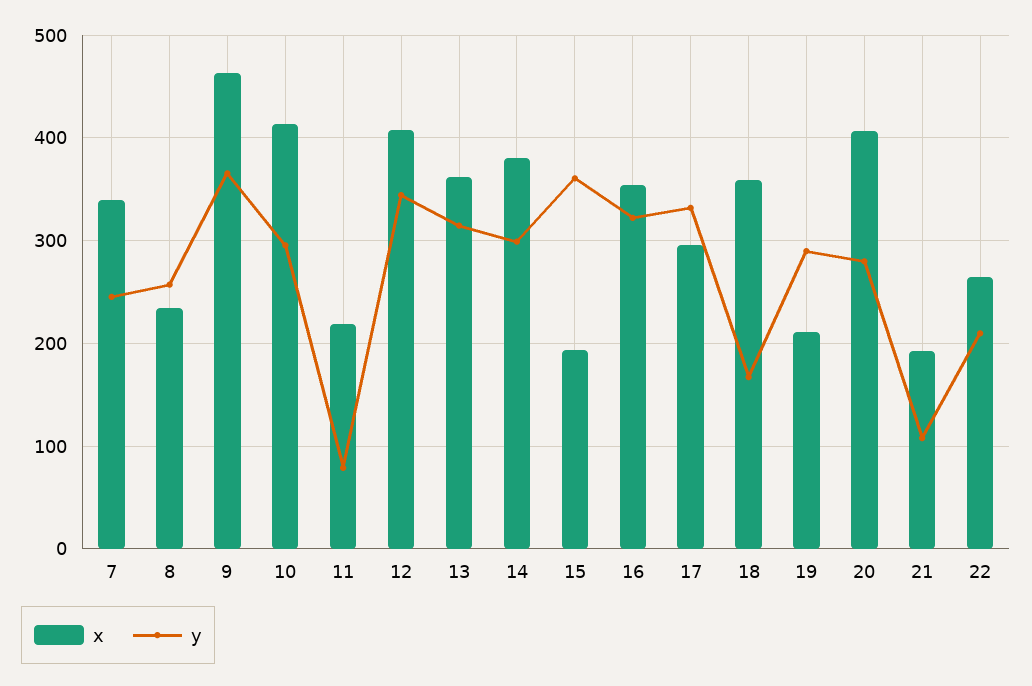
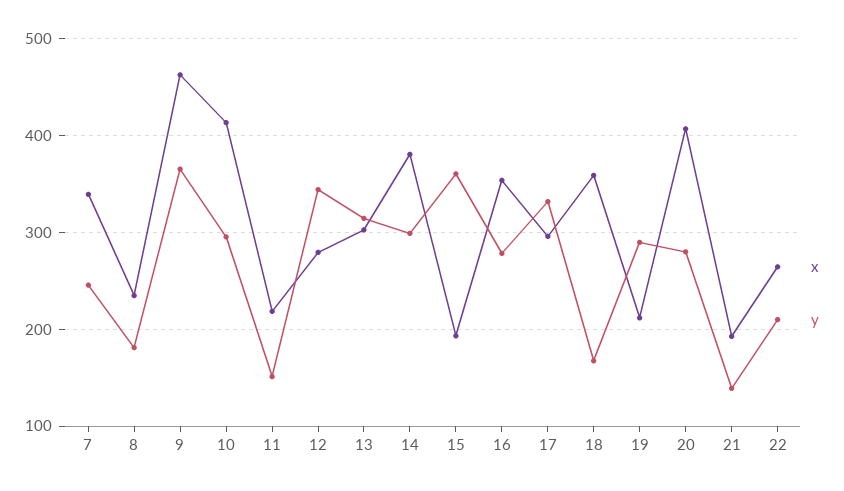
  {
    "x": {
      "7": 340,
      "8": 230,
      "9": 460,
      "10": 410,
      "11": 220,
-     "12": 410,
+     "12": 280,
-     "13": 360,
+     "13": 300,
      "14": 380,
      "15": 190,
      "16": 350,
      "17": 300,
      "18": 360,
      "19": 210,
      "20": 410,
      "21": 190,
      "22": 260
    },
    "y": {
      "7": 250,
-     "8": 260,
+     "8": 180,
      "9": 370,
      "10": 300,
-     "11": 80,
+     "11": 150,
      "12": 340,
      "13": 310,
      "14": 300,
      "15": 360,
-     "16": 320,
+     "16": 280,
      "17": 330,
      "18": 170,
      "19": 290,
      "20": 280,
-     "21": 110,
+     "21": 140,
      "22": 210
    }
  }

